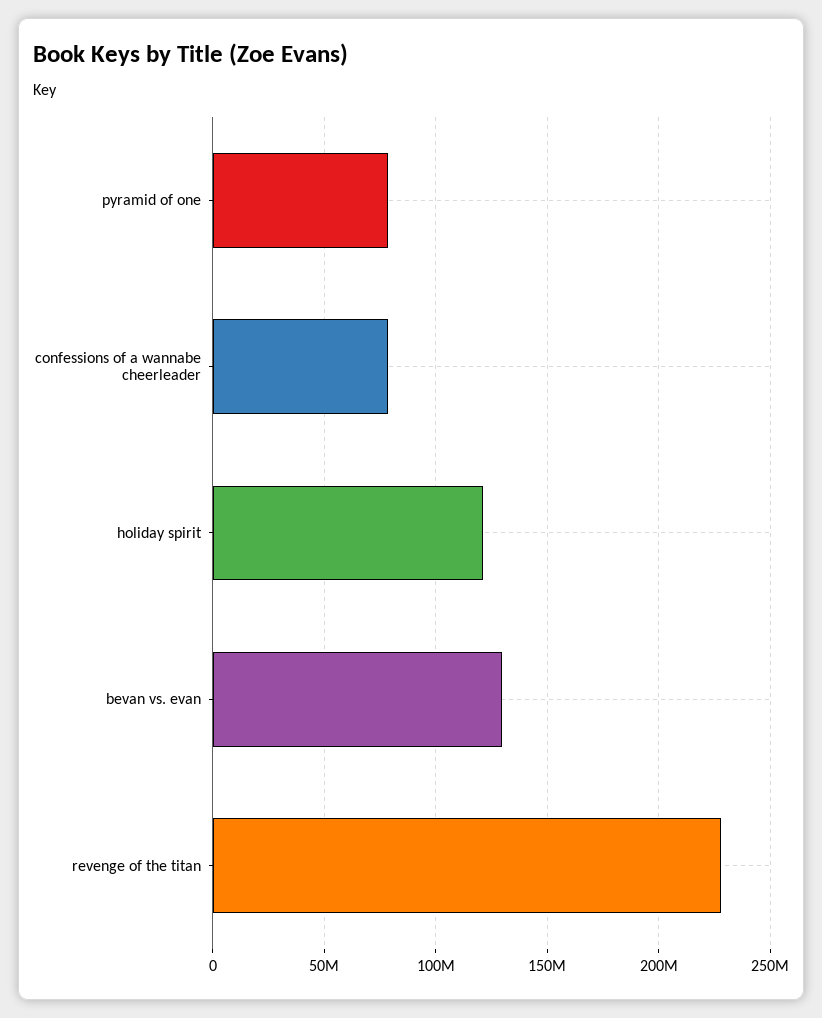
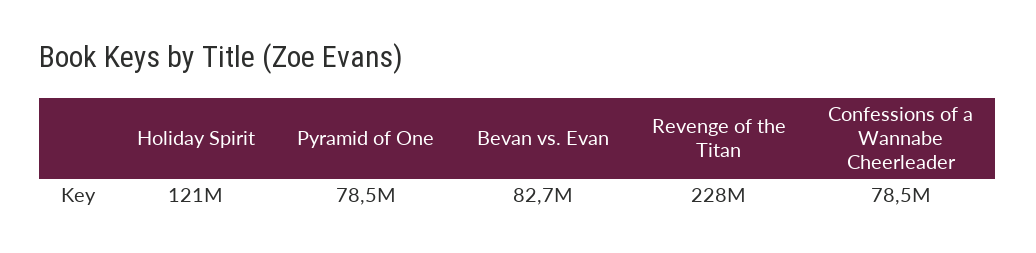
  {
    "pyramid of one": 78500000,
    "confessions of a wannabe cheerleader": 78500000,
    "holiday spirit": 121000000,
-   "bevan vs. evan": 130000000,
+   "bevan vs. evan": 82700000,
    "revenge of the titan": 228000000
  }

